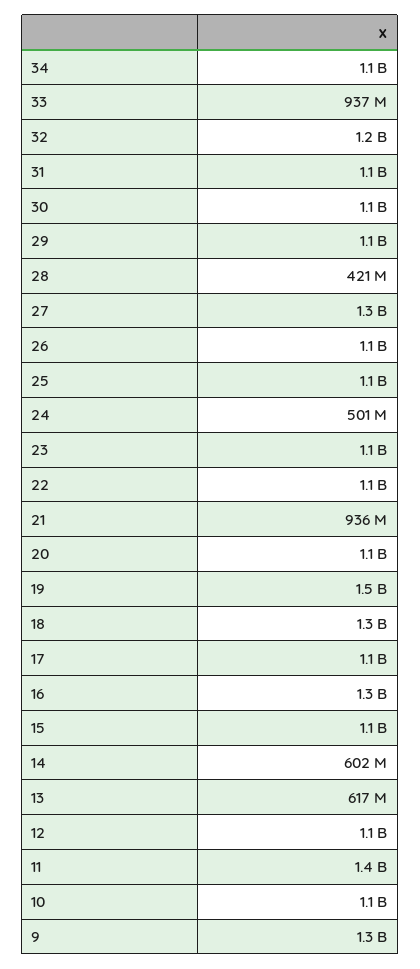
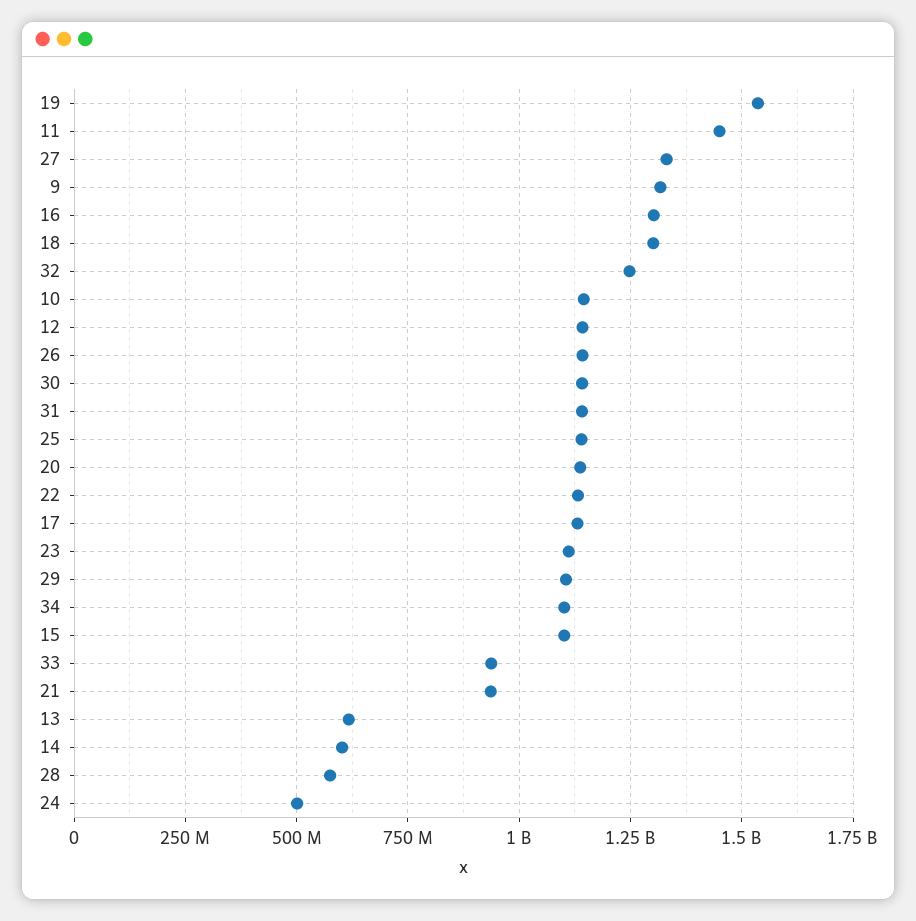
  {
    "34": 1100000000,
    "33": 937000000,
    "32": 1200000000,
    "31": 1100000000,
    "30": 1100000000,
    "29": 1100000000,
-   "28": 421000000,
+   "28": 575000000,
    "27": 1300000000,
    "26": 1100000000,
    "25": 1100000000,
    "24": 501000000,
    "23": 1100000000,
    "22": 1100000000,
    "21": 936000000,
    "20": 1100000000,
    "19": 1500000000,
    "18": 1300000000,
    "17": 1100000000,
    "16": 1300000000,
    "15": 1100000000,
    "14": 602000000,
    "13": 617000000,
    "12": 1100000000,
    "11": 1400000000,
    "10": 1100000000,
    "9": 1300000000
  }

